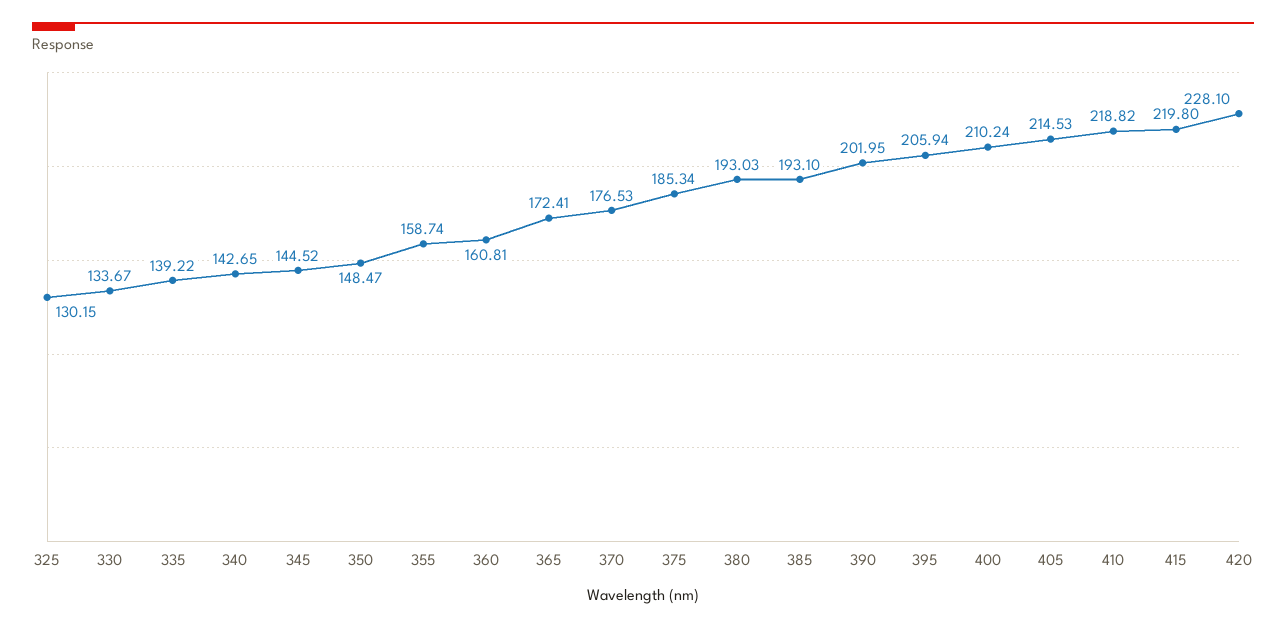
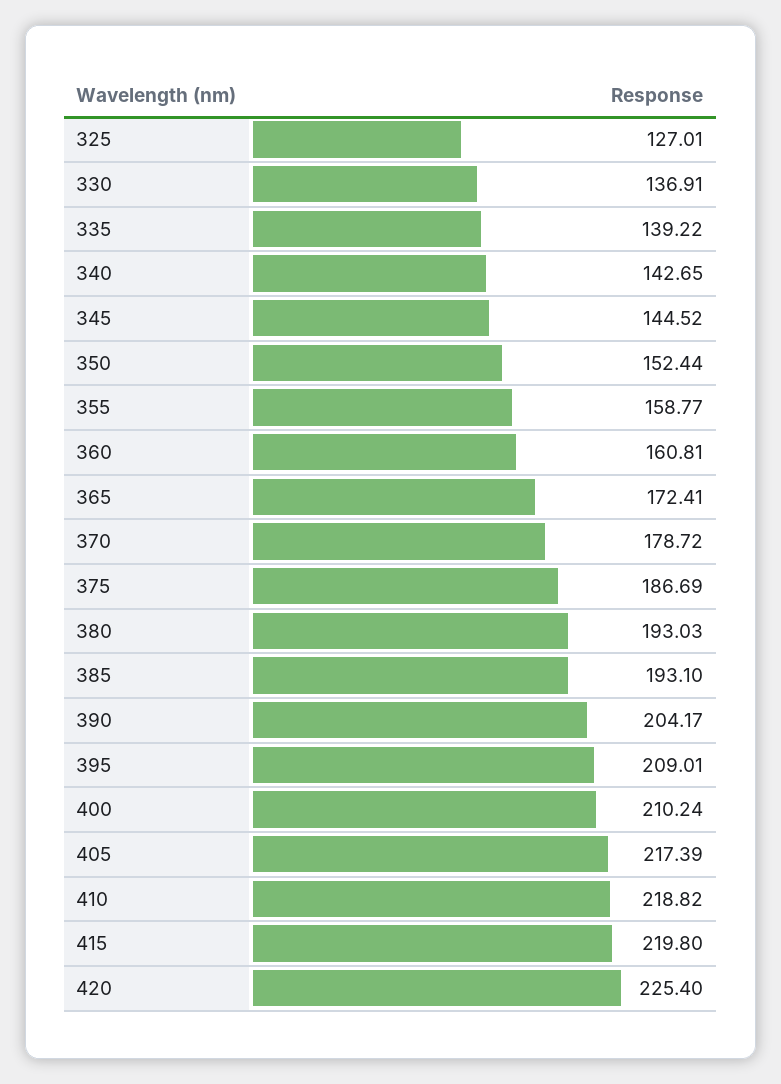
  {
-   "325": 130.15,
+   "325": 127.01,
-   "330": 133.67,
+   "330": 136.91,
    "335": 139.22,
    "340": 142.65,
    "345": 144.52,
-   "350": 148.47,
+   "350": 152.44,
-   "355": 158.74,
+   "355": 158.77,
    "360": 160.81,
    "365": 172.41,
-   "370": 176.53,
+   "370": 178.72,
-   "375": 185.34,
+   "375": 186.69,
    "380": 193.03,
    "385": 193.1,
-   "390": 201.95,
+   "390": 204.17,
-   "395": 205.94,
+   "395": 209.01,
    "400": 210.24,
-   "405": 214.53,
+   "405": 217.39,
    "410": 218.82,
    "415": 219.8,
-   "420": 228.1
+   "420": 225.4
  }

